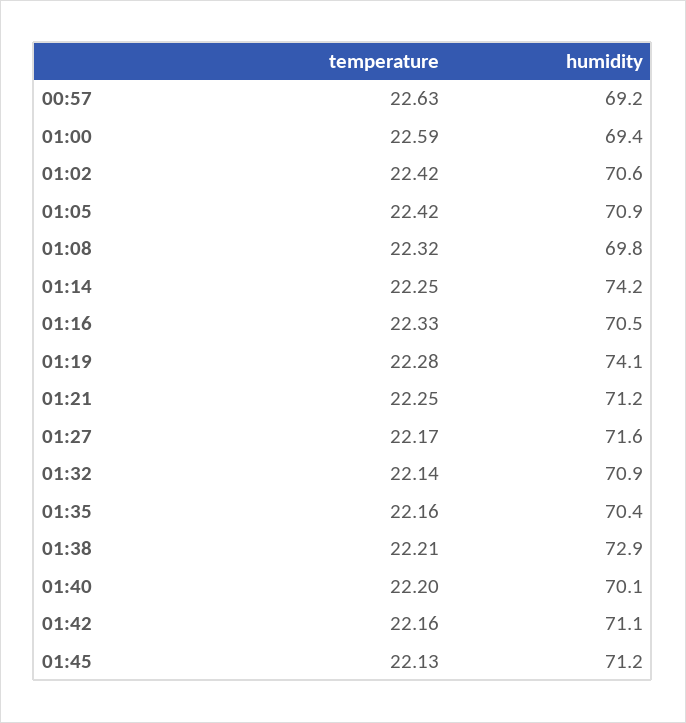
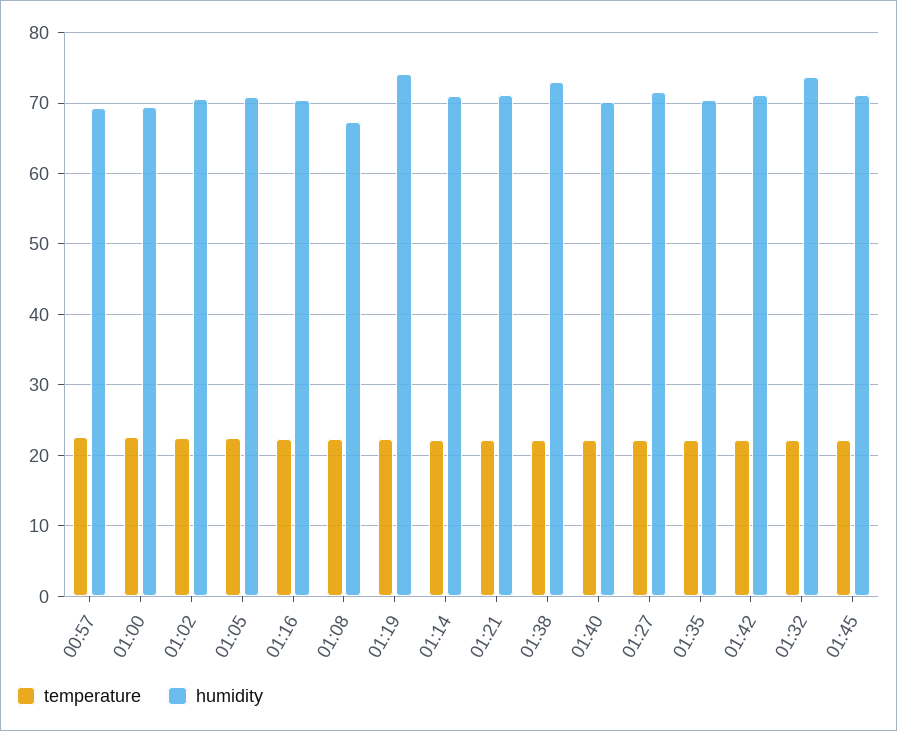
  {
    "temperature": {
      "00:57": 22.63,
      "01:00": 22.59,
      "01:02": 22.42,
      "01:05": 22.42,
      "01:08": 22.32,
      "01:14": 22.25,
      "01:16": 22.33,
      "01:19": 22.28,
      "01:21": 22.25,
      "01:27": 22.17,
      "01:32": 22.14,
      "01:35": 22.16,
      "01:38": 22.21,
      "01:40": 22.2,
      "01:42": 22.16,
      "01:45": 22.13
    },
    "humidity": {
      "00:57": 69.2,
      "01:00": 69.4,
      "01:02": 70.6,
      "01:05": 70.9,
-     "01:08": 69.8,
+     "01:08": 67,
-     "01:14": 74.2,
+     "01:14": 71,
      "01:16": 70.5,
      "01:19": 74.1,
      "01:21": 71.2,
      "01:27": 71.6,
-     "01:32": 70.9,
+     "01:32": 74,
      "01:35": 70.4,
      "01:38": 72.9,
      "01:40": 70.1,
      "01:42": 71.1,
      "01:45": 71.2
    }
  }

